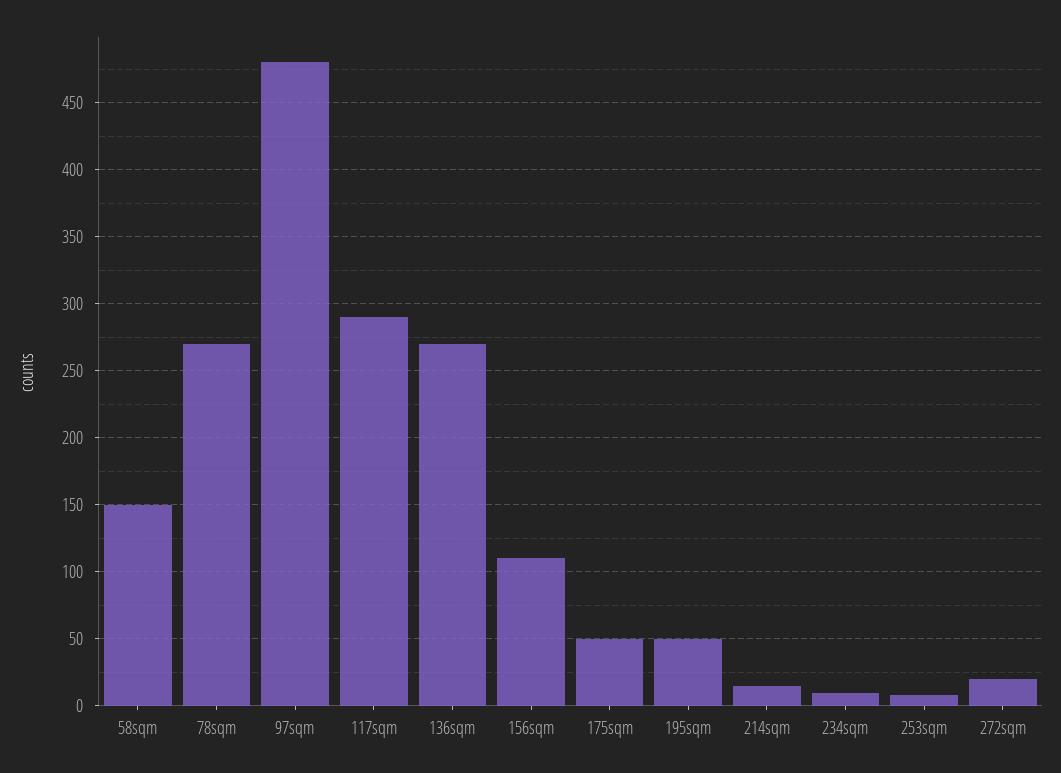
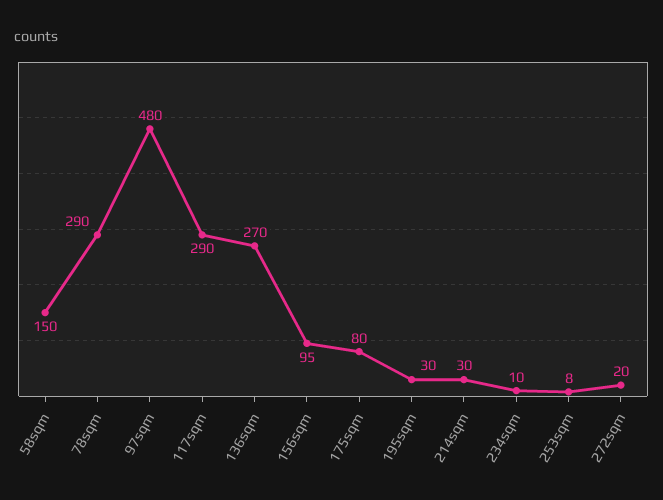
  {
    "58sqm": 150,
-   "78sqm": 270,
+   "78sqm": 290,
    "97sqm": 480,
    "117sqm": 290,
    "136sqm": 270,
-   "156sqm": 110,
+   "156sqm": 95,
-   "175sqm": 50,
+   "175sqm": 80,
-   "195sqm": 50,
+   "195sqm": 30,
-   "214sqm": 15,
+   "214sqm": 30,
    "234sqm": 10,
    "253sqm": 8,
    "272sqm": 20
  }

